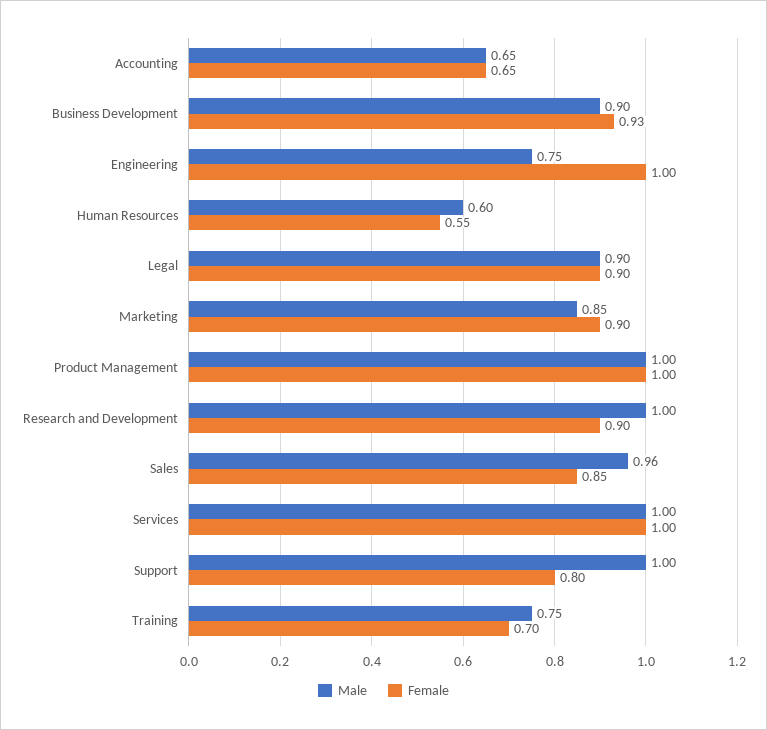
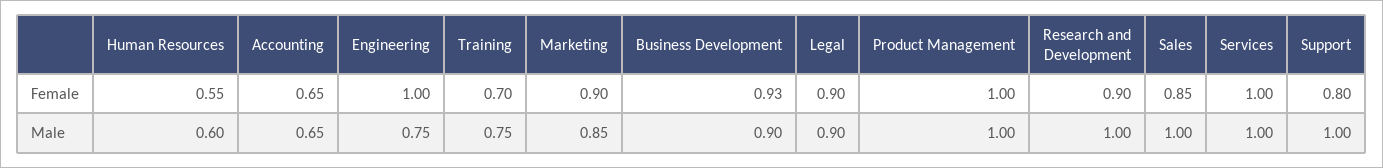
  {
    "Male": {
      "Accounting": 0.65,
      "Business Development": 0.9,
      "Engineering": 0.75,
      "Human Resources": 0.6,
      "Legal": 0.9,
      "Marketing": 0.85,
      "Product Management": 1,
      "Research and Development": 1,
-     "Sales": 0.96,
+     "Sales": 1,
      "Services": 1,
      "Support": 1,
      "Training": 0.75
    },
    "Female": {
      "Accounting": 0.65,
      "Business Development": 0.93,
      "Engineering": 1,
      "Human Resources": 0.55,
      "Legal": 0.9,
      "Marketing": 0.9,
      "Product Management": 1,
      "Research and Development": 0.9,
      "Sales": 0.85,
      "Services": 1,
      "Support": 0.8,
      "Training": 0.7
    }
  }

